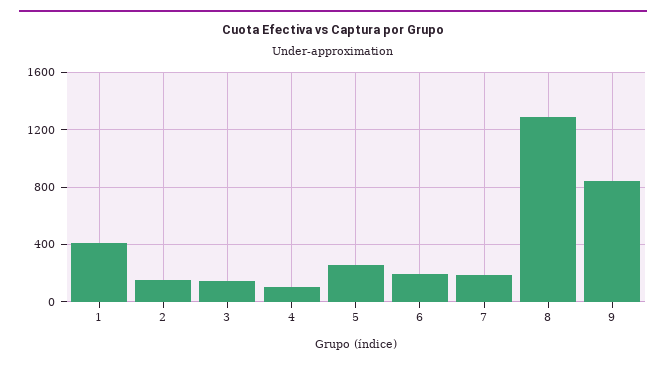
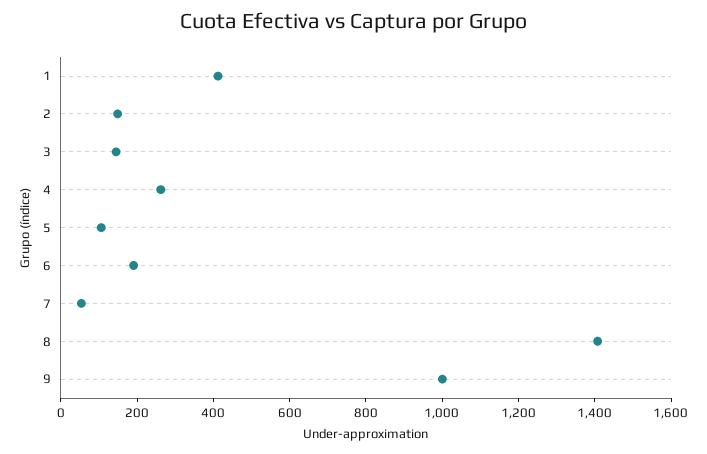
  {
    "1": 400,
    "2": 150,
    "3": 150,
-   "4": 100,
+   "4": 250,
-   "5": 250,
+   "5": 100,
    "6": 200,
-   "7": 200,
+   "7": 50,
-   "8": 1300,
+   "8": 1400,
-   "9": 850
+   "9": 1000
  }

